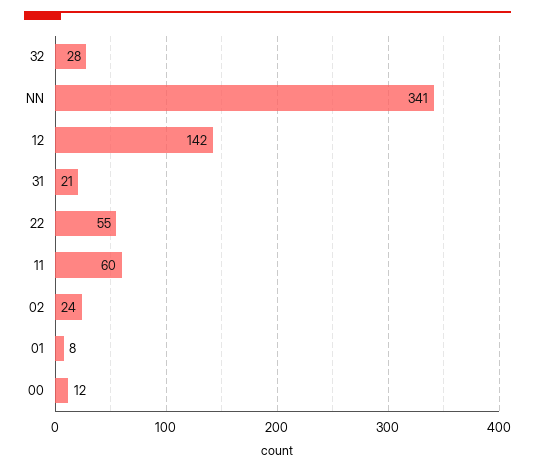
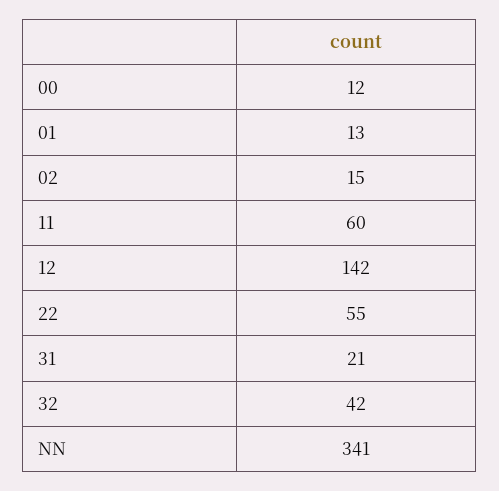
  {
-   "32": 28,
+   "32": 42,
    "NN": 341,
    "12": 142,
    "31": 21,
    "22": 55,
    "11": 60,
-   "02": 24,
+   "02": 15,
-   "01": 8,
+   "01": 13,
    "00": 12
  }

